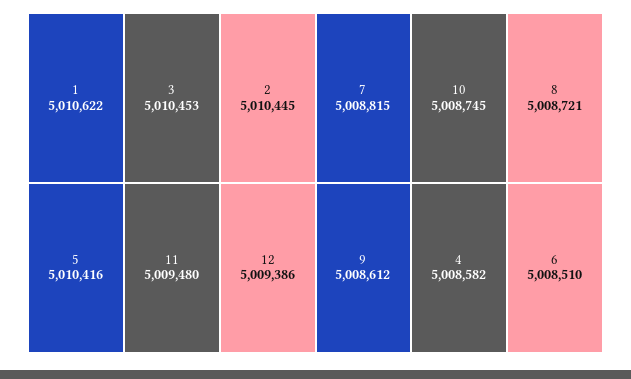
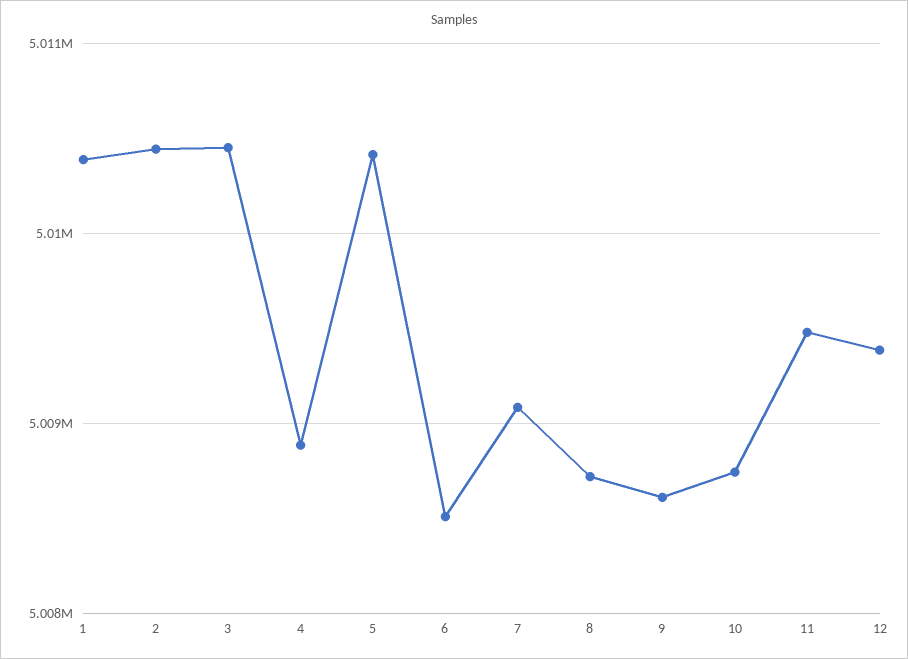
  {
-   "1": 5010622,
+   "1": 5010400,
    "3": 5010453,
    "2": 5010445,
    "5": 5010416,
    "11": 5009480,
    "12": 5009386,
-   "7": 5008815,
+   "7": 5009100,
    "10": 5008745,
    "8": 5008721,
    "9": 5008612,
-   "4": 5008582,
+   "4": 5008900,
    "6": 5008510
  }

